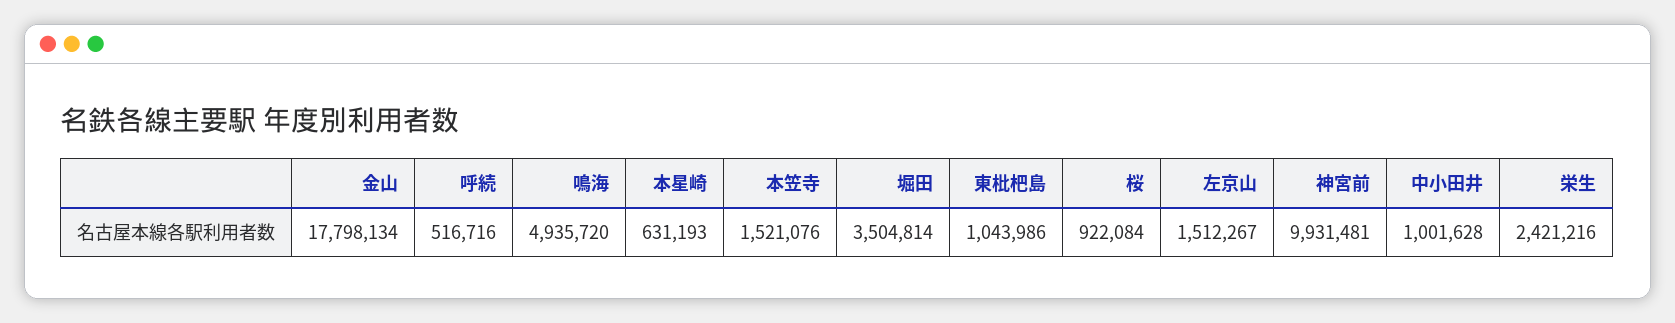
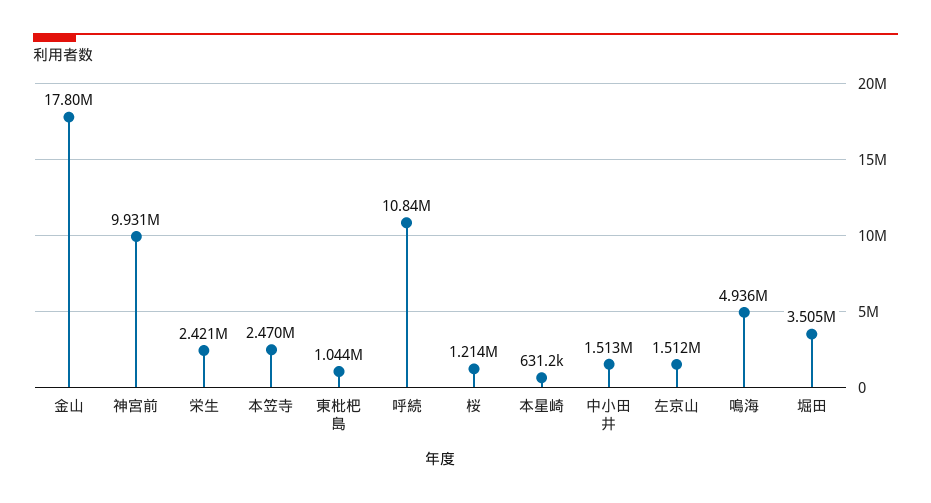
  {
    "金山": 17798134,
-   "呼続": 516716,
+   "呼続": 10840000,
    "鳴海": 4935720,
    "本星崎": 631193,
-   "本笠寺": 1521076,
+   "本笠寺": 2470000,
    "堀田": 3504814,
    "東枇杷島": 1043986,
-   "桜": 922084,
+   "桜": 1214000,
    "左京山": 1512267,
    "神宮前": 9931481,
-   "中小田井": 1001628,
+   "中小田井": 1513000,
    "栄生": 2421216
  }

